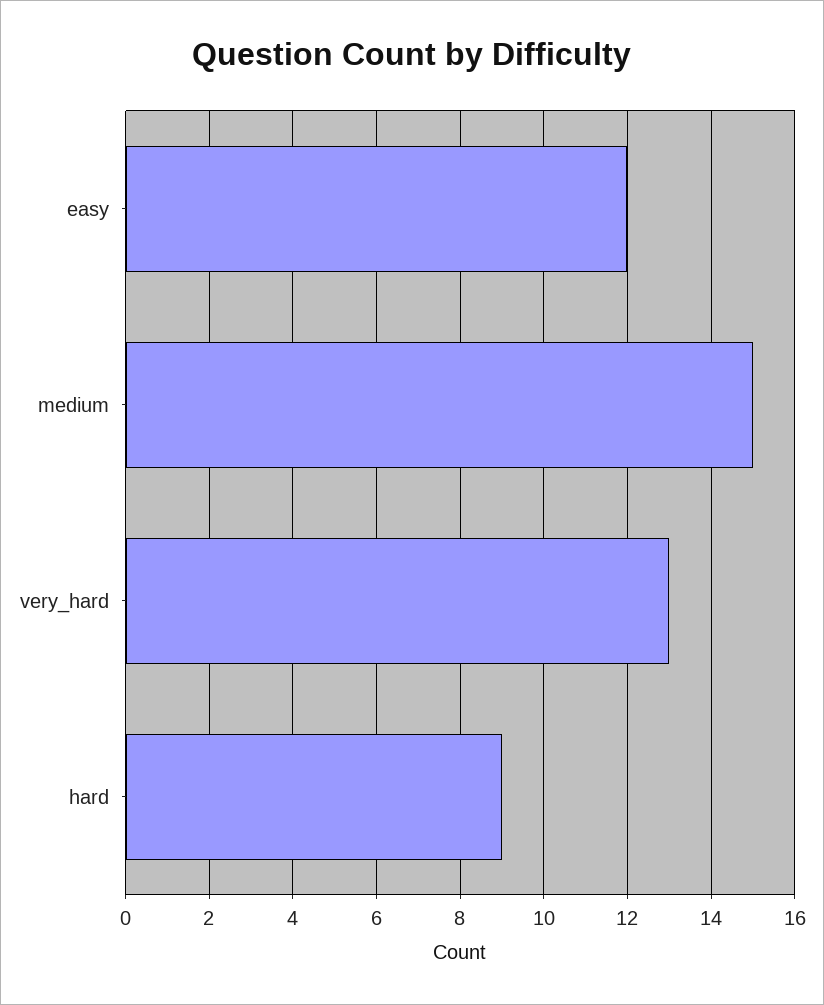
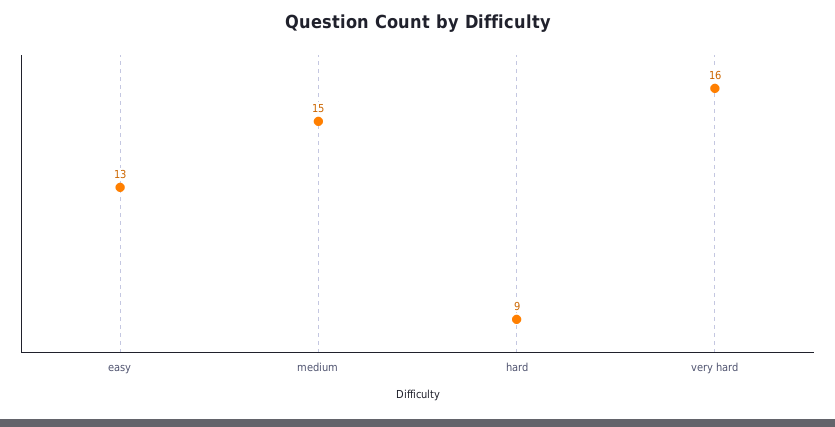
  {
-   "easy": 12,
+   "easy": 13,
    "medium": 15,
-   "very_hard": 13,
+   "very_hard": 16,
    "hard": 9
  }

